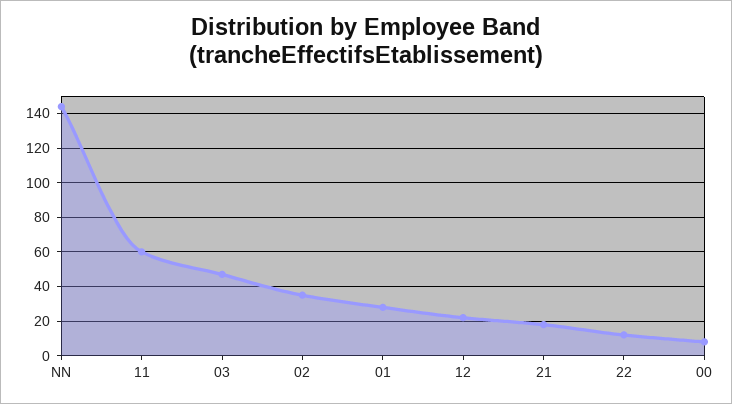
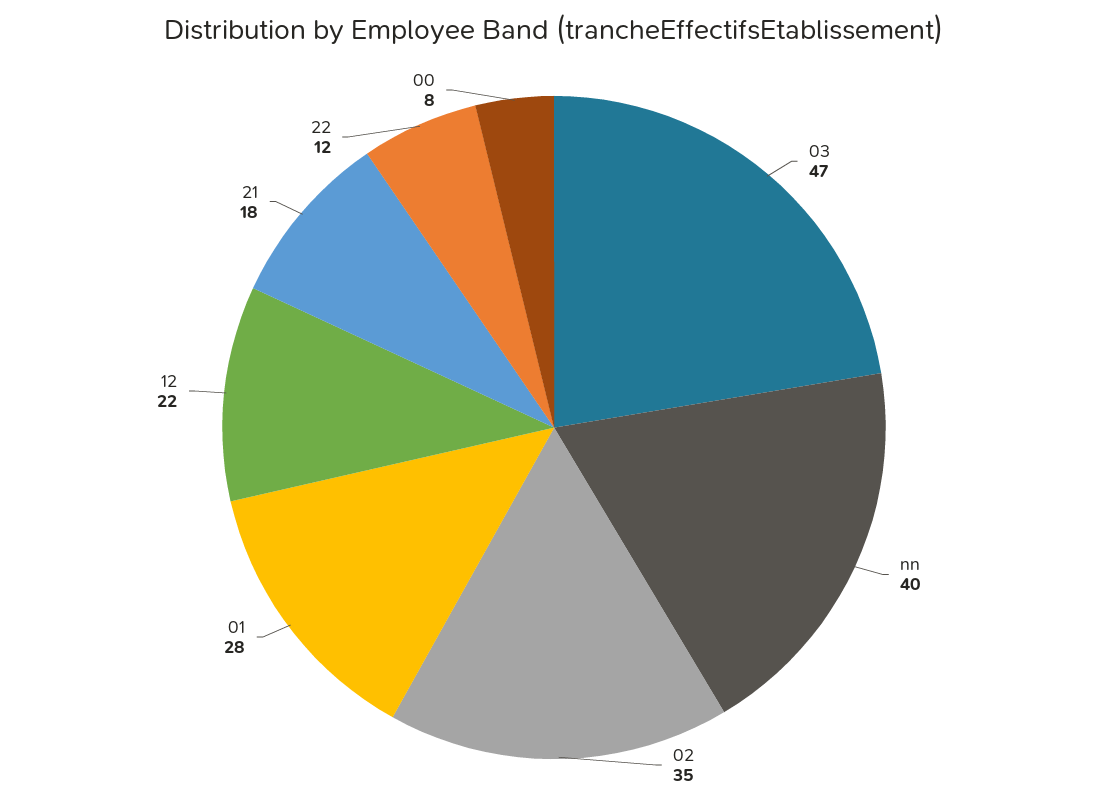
  {
-   "NN": 145,
+   "NN": 40,
-   "11": 60,
    "03": 47,
    "02": 35,
    "01": 28,
    "12": 22,
    "21": 18,
    "22": 12,
    "00": 8
  }

